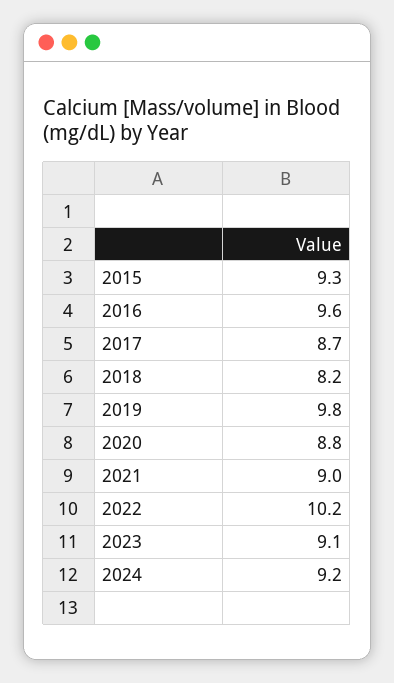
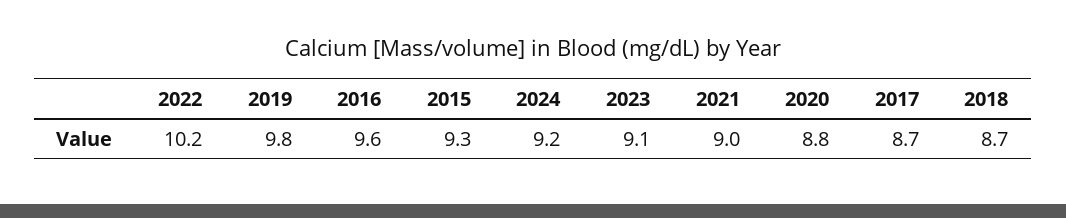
  {
    "2015": 9.3,
    "2016": 9.6,
    "2017": 8.7,
-   "2018": 8.2,
+   "2018": 8.7,
    "2019": 9.8,
    "2020": 8.8,
    "2021": 9,
    "2022": 10.2,
    "2023": 9.1,
    "2024": 9.2
  }

